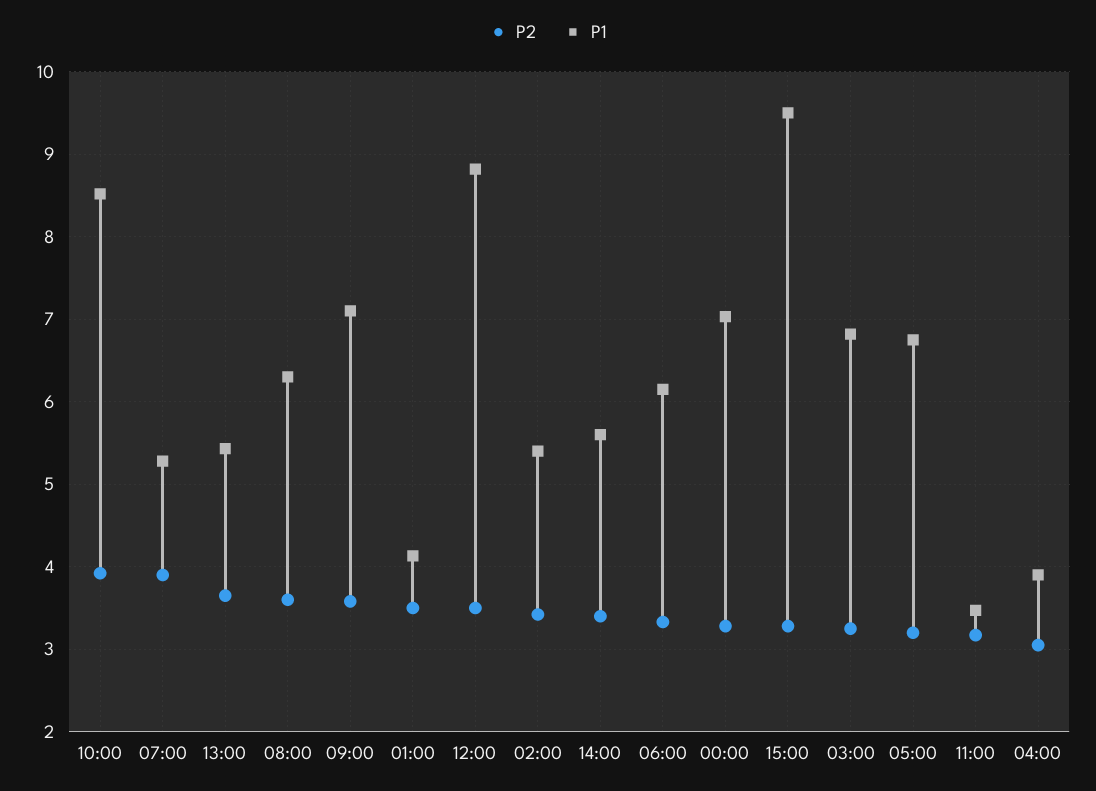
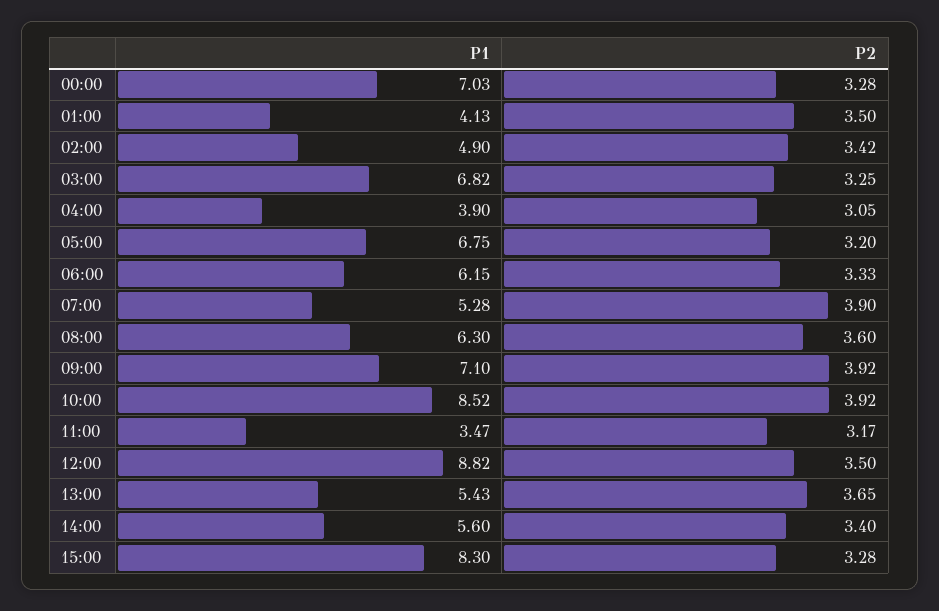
  {
    "P2": {
      "10:00": 3.92,
      "07:00": 3.9,
      "13:00": 3.65,
      "08:00": 3.6,
-     "09:00": 3.6,
+     "09:00": 3.92,
      "01:00": 3.5,
      "12:00": 3.5,
      "02:00": 3.42,
      "14:00": 3.4,
      "06:00": 3.33,
      "00:00": 3.28,
      "15:00": 3.28,
      "03:00": 3.25,
      "05:00": 3.2,
      "11:00": 3.17,
      "04:00": 3.05
    },
    "P1": {
      "10:00": 8.52,
      "07:00": 5.28,
      "13:00": 5.43,
      "08:00": 6.3,
      "09:00": 7.1,
      "01:00": 4.13,
      "12:00": 8.82,
-     "02:00": 5.4,
+     "02:00": 4.9,
      "14:00": 5.6,
      "06:00": 6.15,
      "00:00": 7.03,
-     "15:00": 9.5,
+     "15:00": 8.3,
      "03:00": 6.82,
      "05:00": 6.75,
      "11:00": 3.47,
      "04:00": 3.9
    }
  }

